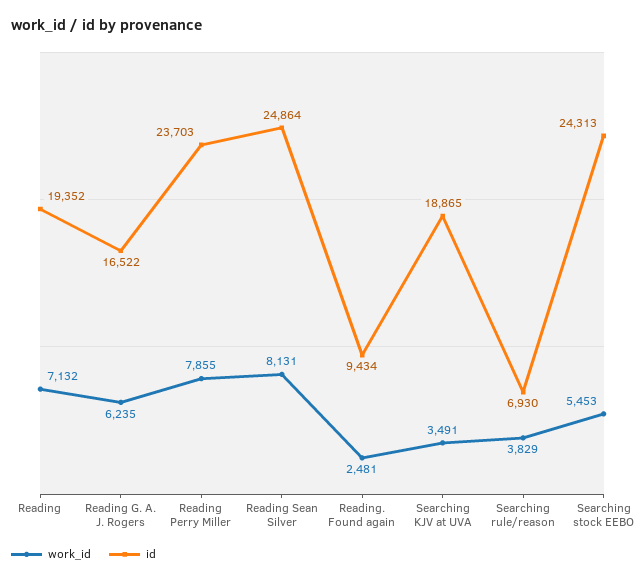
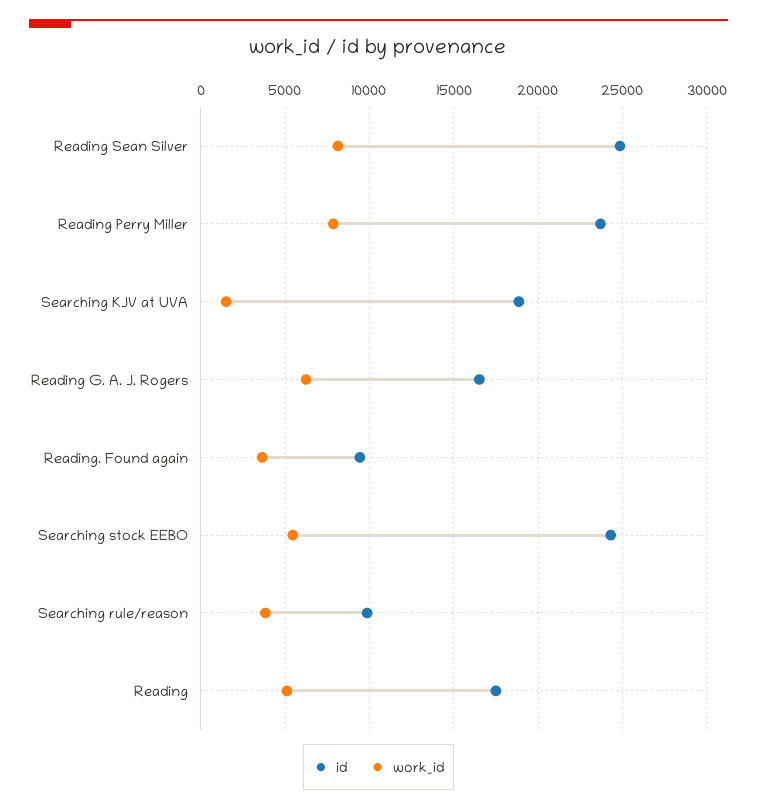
  {
    "work_id": {
-     "Reading": 7132,
+     "Reading": 5000,
      "Reading G. A. J. Rogers": 6235,
      "Reading Perry Miller": 7855,
      "Reading Sean Silver": 8131,
-     "Reading. Found again": 2481,
+     "Reading. Found again": 3500,
-     "Searching KJV at UVA": 3491,
+     "Searching KJV at UVA": 1500,
      "Searching rule/reason": 3829,
      "Searching stock EEBO": 5453
    },
    "id": {
-     "Reading": 19352,
+     "Reading": 17500,
      "Reading G. A. J. Rogers": 16522,
      "Reading Perry Miller": 23703,
      "Reading Sean Silver": 24864,
      "Reading. Found again": 9434,
      "Searching KJV at UVA": 18865,
-     "Searching rule/reason": 6930,
+     "Searching rule/reason": 10000,
      "Searching stock EEBO": 24313
    }
  }

